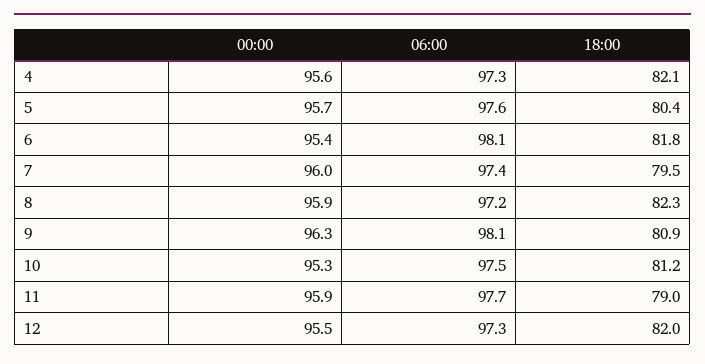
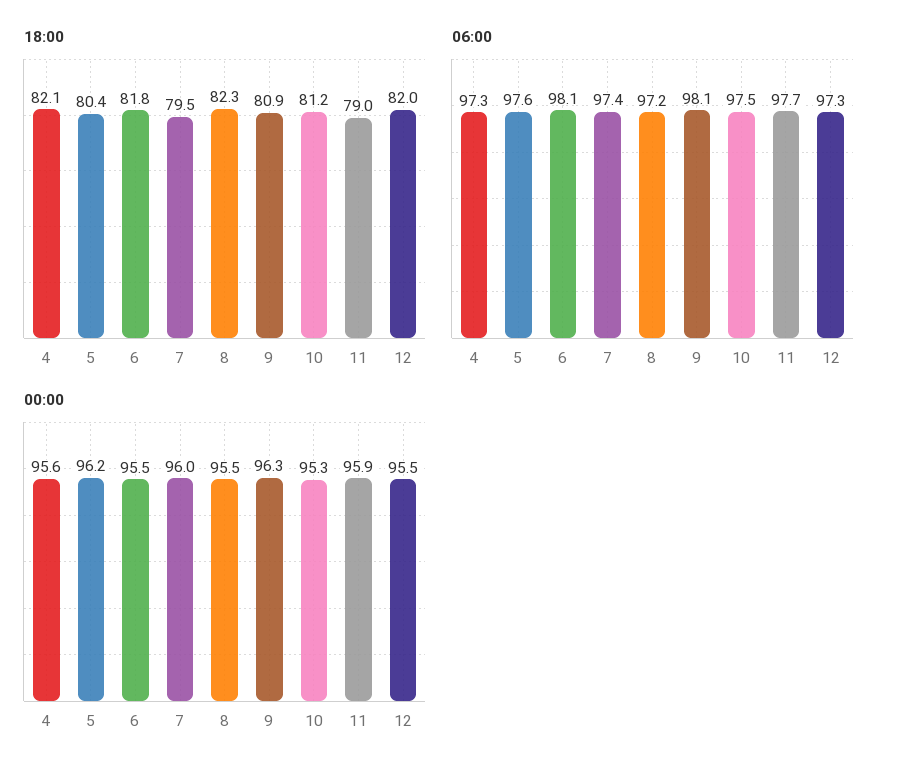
  {
    "00:00": {
      "4": 95.6,
-     "5": 95.7,
+     "5": 96.2,
-     "6": 95.4,
+     "6": 95.5,
      "7": 96,
-     "8": 95.9,
+     "8": 95.5,
      "9": 96.3,
      "10": 95.3,
      "11": 95.9,
      "12": 95.5
    },
    "06:00": {
      "4": 97.3,
      "5": 97.6,
      "6": 98.1,
      "7": 97.4,
      "8": 97.2,
      "9": 98.1,
      "10": 97.5,
      "11": 97.7,
      "12": 97.3
    },
    "18:00": {
      "4": 82.1,
      "5": 80.4,
      "6": 81.8,
      "7": 79.5,
      "8": 82.3,
      "9": 80.9,
      "10": 81.2,
      "11": 79,
      "12": 82
    }
  }

